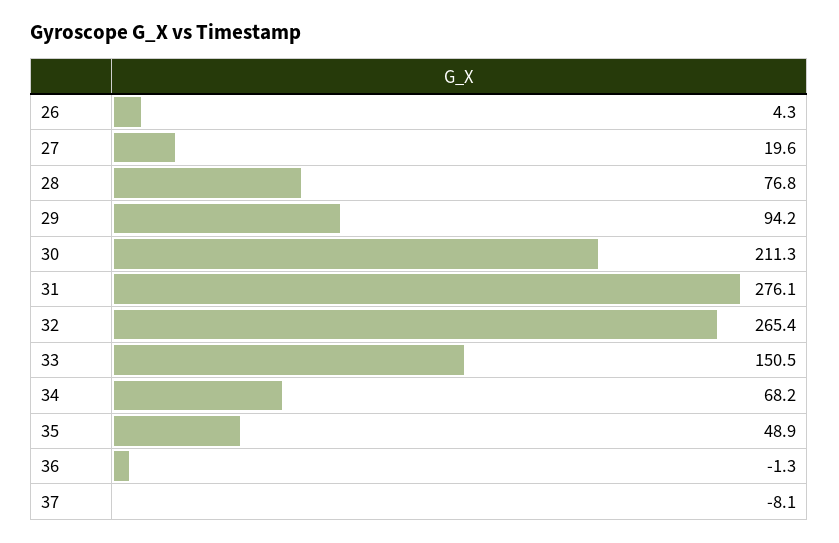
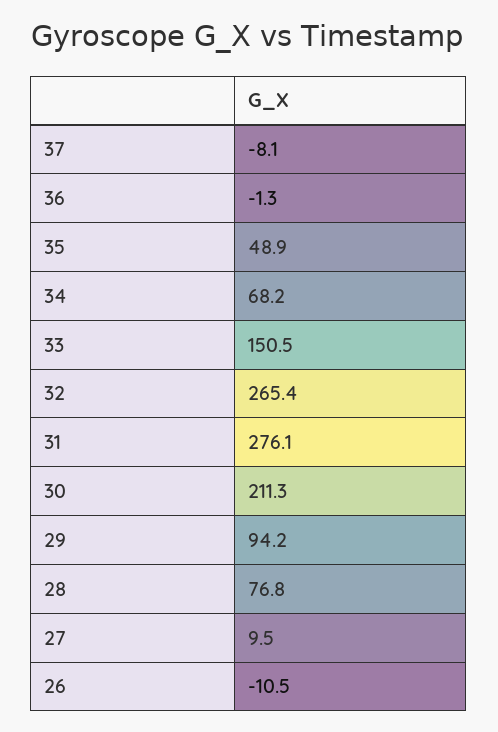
  {
-   "26": 4.3,
+   "26": -10.5,
-   "27": 19.6,
+   "27": 9.5,
    "28": 76.8,
    "29": 94.2,
    "30": 211.3,
    "31": 276.1,
    "32": 265.4,
    "33": 150.5,
    "34": 68.2,
    "35": 48.9,
    "36": -1.3,
    "37": -8.1
  }

